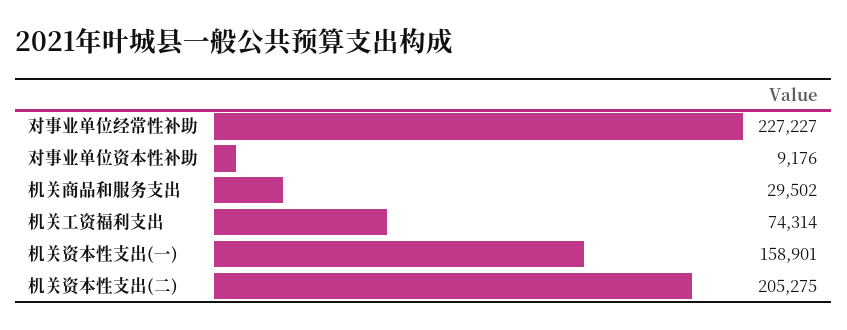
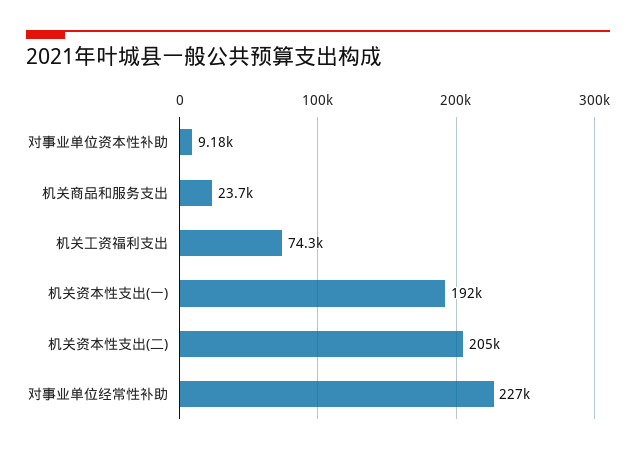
  {
    "对事业单位经常性补助": 227227,
    "对事业单位资本性补助": 9176,
-   "机关商品和服务支出": 29502,
+   "机关商品和服务支出": 23700,
    "机关工资福利支出": 74314,
-   "机关资本性支出(一)": 158901,
+   "机关资本性支出(一)": 192000,
    "机关资本性支出(二)": 205275
  }

